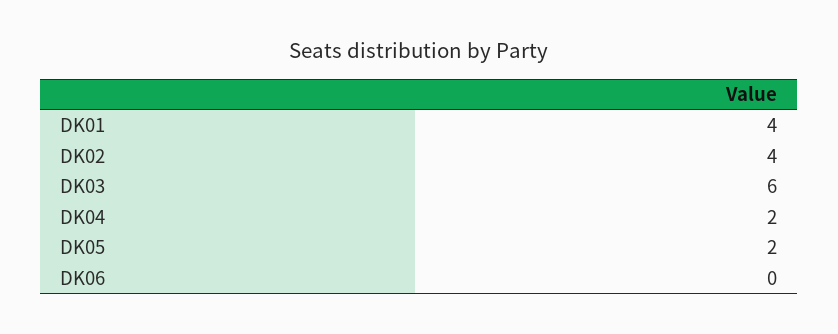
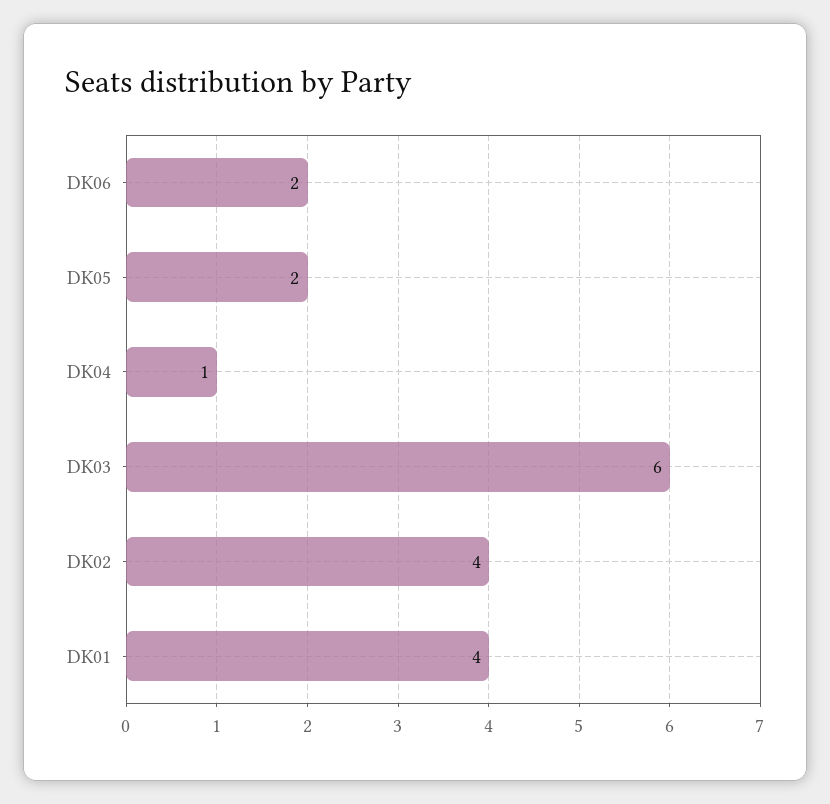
  {
    "DK01": 4,
    "DK02": 4,
    "DK03": 6,
-   "DK04": 2,
+   "DK04": 1,
    "DK05": 2,
-   "DK06": 0
+   "DK06": 2
  }

